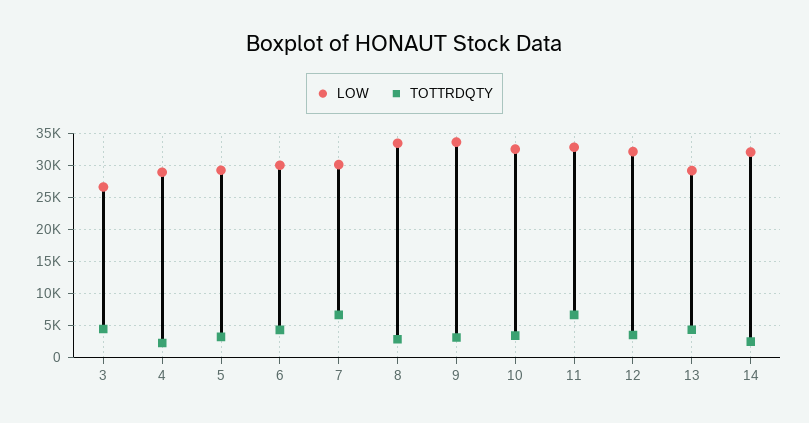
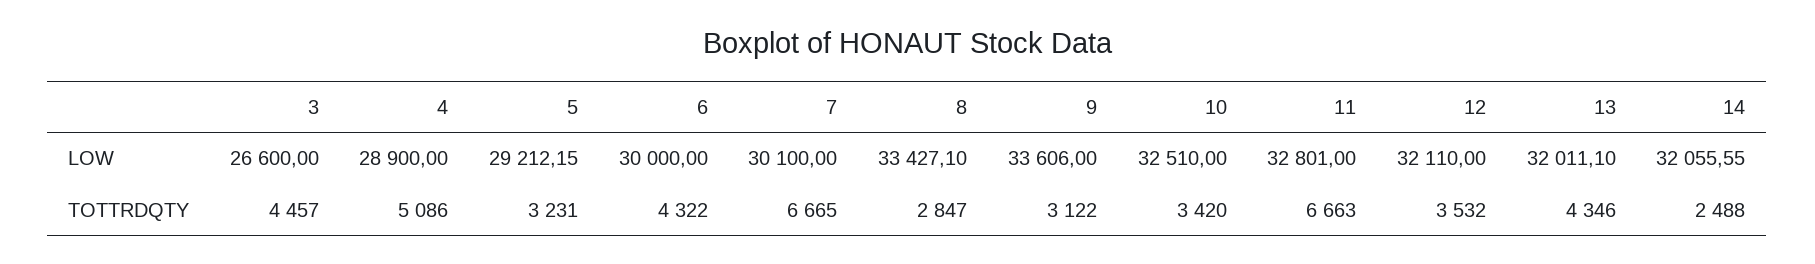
  {
    "LOW": {
      "3": 26600,
      "4": 28900,
      "5": 29212.15,
      "6": 30000,
      "7": 30100,
      "8": 33427.1,
      "9": 33606,
      "10": 32510,
      "11": 32801,
      "12": 32110,
-     "13": 29000,
+     "13": 32011.1,
      "14": 32055.55
    },
    "TOTTRDQTY": {
      "3": 4457,
-     "4": 2000,
+     "4": 5086,
      "5": 3231,
      "6": 4322,
      "7": 6665,
      "8": 2847,
      "9": 3122,
      "10": 3420,
      "11": 6663,
      "12": 3532,
      "13": 4346,
      "14": 2488
    }
  }

